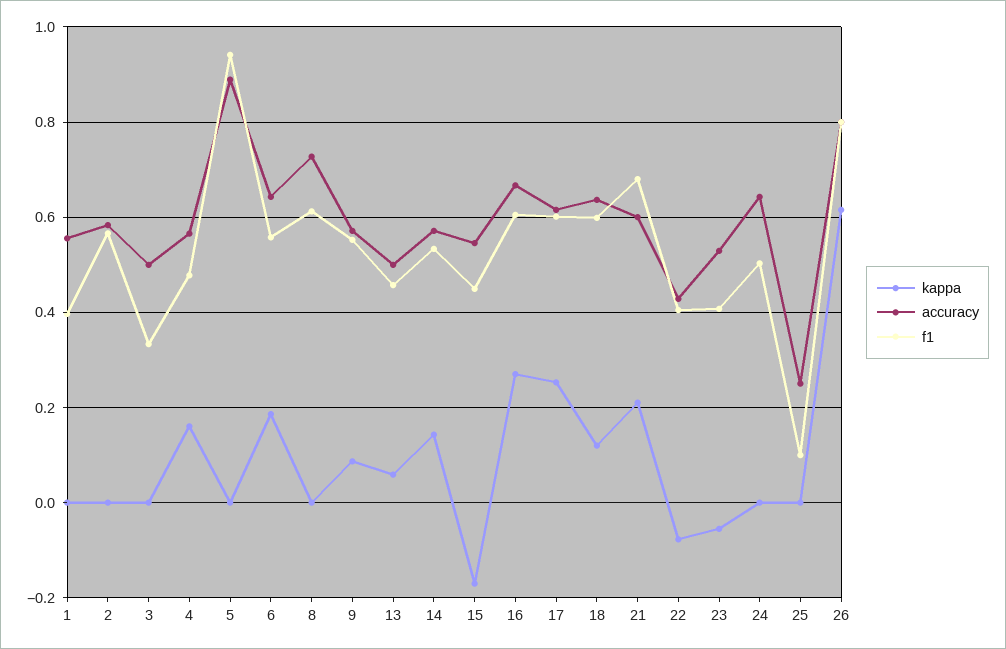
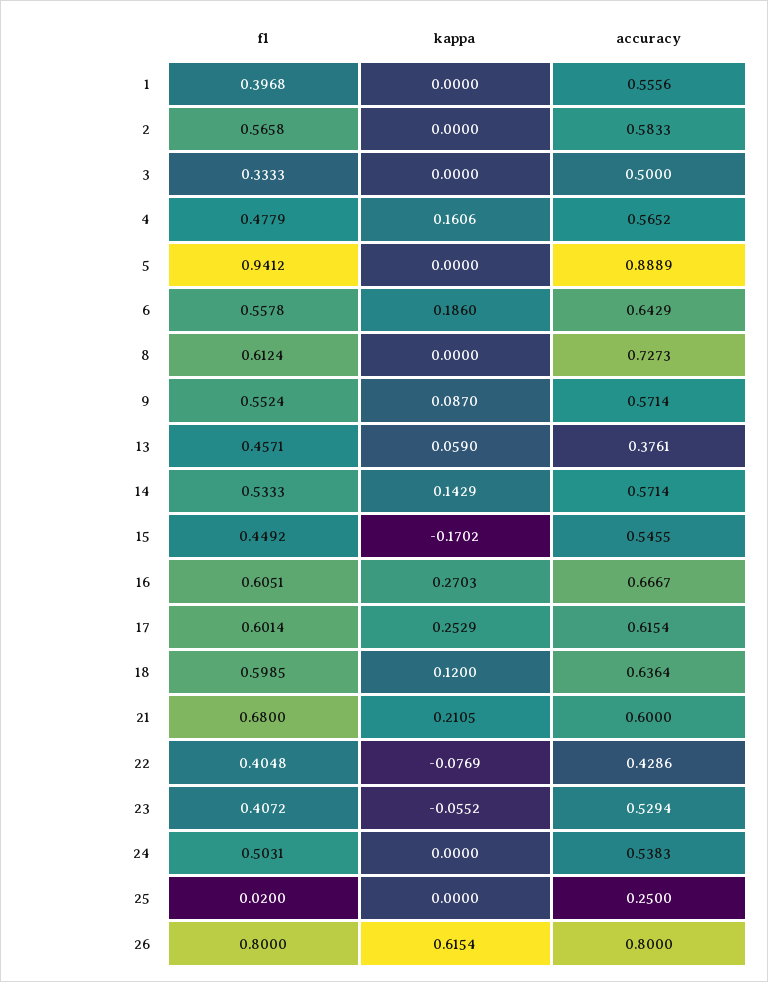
  {
    "kappa": {
      "1": 0,
      "2": 0,
      "3": 0,
      "4": 0.1606,
      "5": 0,
      "6": 0.186,
      "8": 0,
      "9": 0.087,
      "13": 0.059,
      "14": 0.1429,
      "15": -0.1702,
      "16": 0.2703,
      "17": 0.2529,
      "18": 0.12,
      "21": 0.2105,
      "22": -0.0769,
      "23": -0.0552,
      "24": 0,
      "25": 0,
      "26": 0.6154
    },
    "accuracy": {
      "1": 0.5556,
      "2": 0.5833,
      "3": 0.5,
      "4": 0.5652,
      "5": 0.8889,
      "6": 0.6429,
      "8": 0.7273,
      "9": 0.5714,
-     "13": 0.5,
+     "13": 0.3761,
      "14": 0.5714,
      "15": 0.5455,
      "16": 0.6667,
      "17": 0.6154,
      "18": 0.6364,
      "21": 0.6,
      "22": 0.4286,
      "23": 0.5294,
-     "24": 0.64,
+     "24": 0.5383,
      "25": 0.25,
      "26": 0.8
    },
    "f1": {
      "1": 0.3968,
      "2": 0.5658,
      "3": 0.3333,
      "4": 0.4779,
      "5": 0.9412,
      "6": 0.5578,
      "8": 0.6124,
      "9": 0.5524,
      "13": 0.4571,
      "14": 0.5333,
      "15": 0.4492,
      "16": 0.6051,
      "17": 0.6014,
      "18": 0.5985,
      "21": 0.68,
      "22": 0.4048,
      "23": 0.4072,
      "24": 0.5031,
-     "25": 0.1,
+     "25": 0.02,
      "26": 0.8
    }
  }

